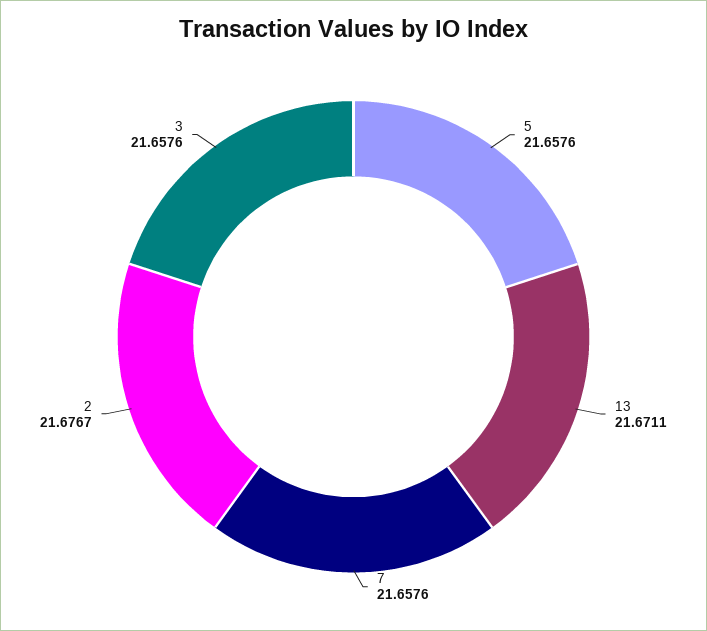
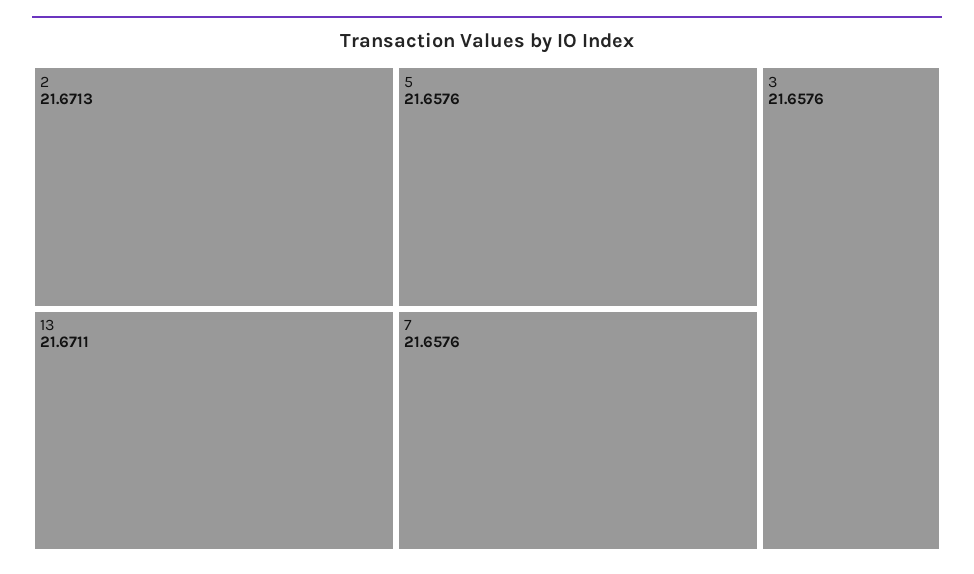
  {
    "5": 21.6576,
    "13": 21.6711,
    "7": 21.6576,
-   "2": 21.6767,
+   "2": 21.6713,
    "3": 21.6576
  }

